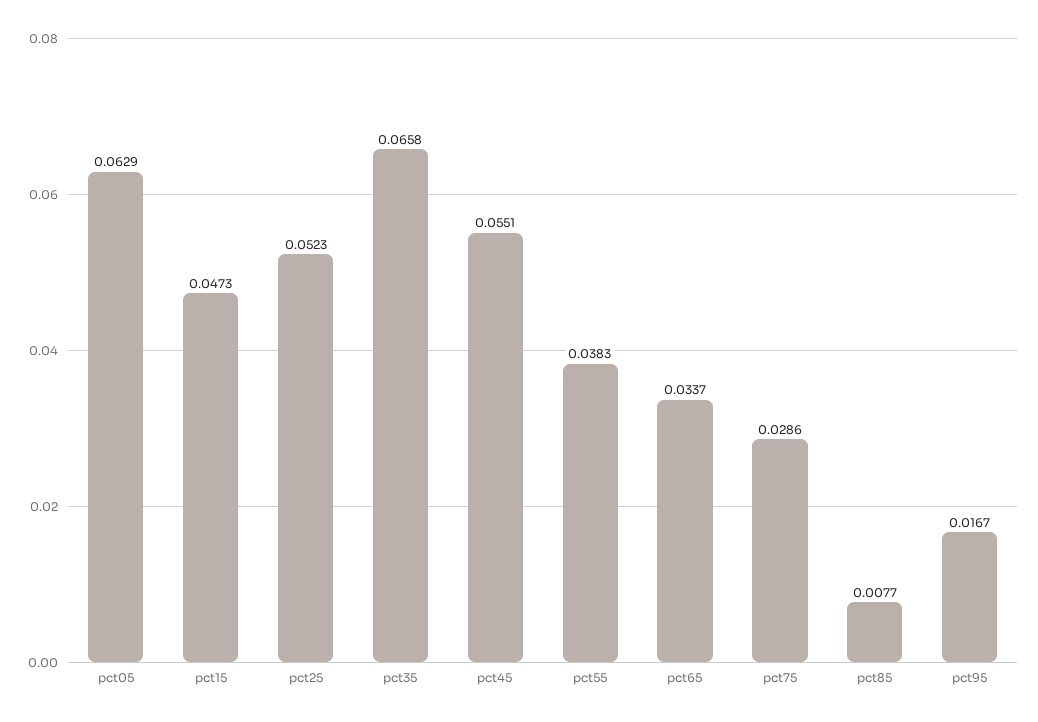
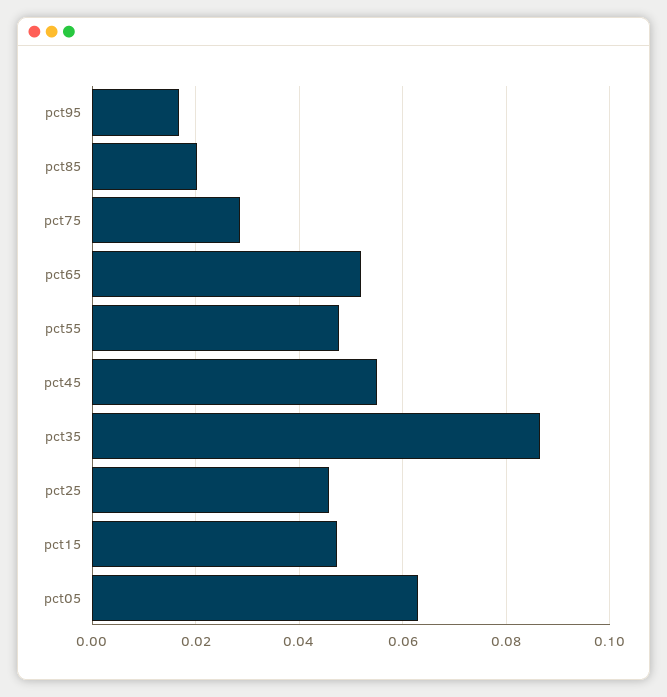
  {
    "pct05": 0.0629,
    "pct15": 0.0473,
-   "pct25": 0.0523,
+   "pct25": 0.046,
-   "pct35": 0.0658,
+   "pct35": 0.086,
    "pct45": 0.0551,
-   "pct55": 0.0383,
+   "pct55": 0.048,
-   "pct65": 0.0337,
+   "pct65": 0.052,
    "pct75": 0.0286,
-   "pct85": 0.0077,
+   "pct85": 0.02,
    "pct95": 0.0167
  }

